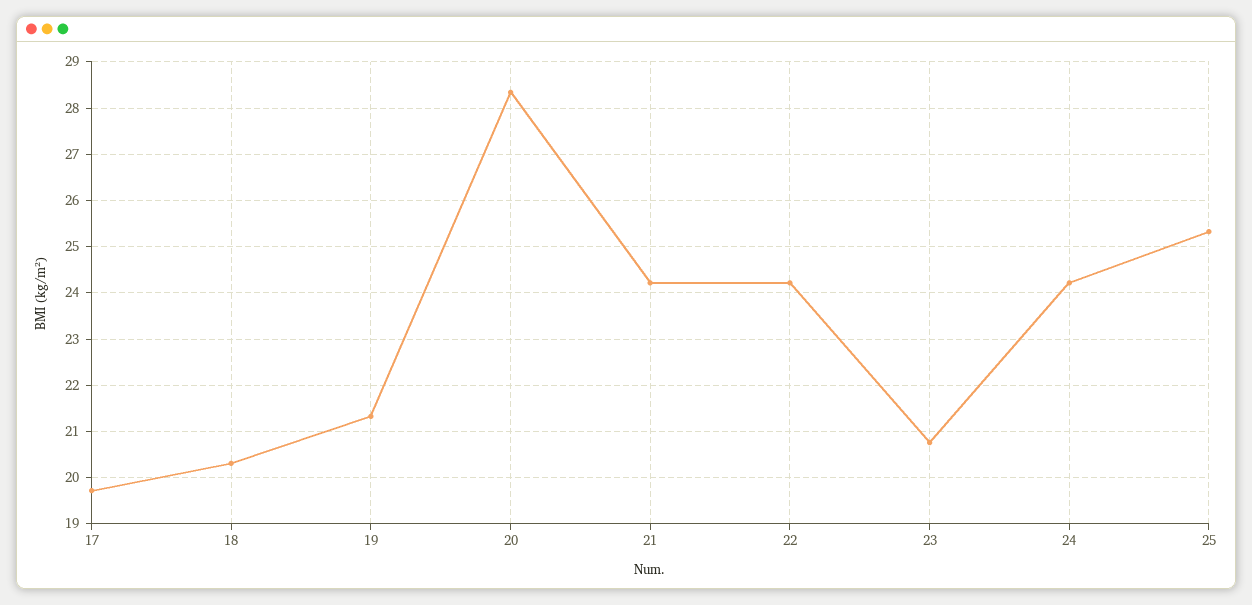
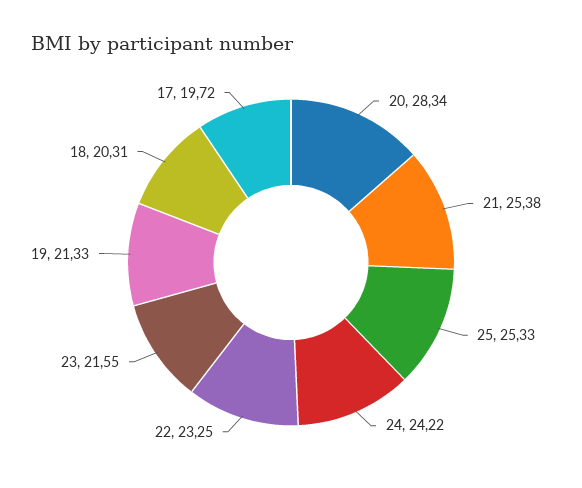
  {
    "17": 19.72,
    "18": 20.31,
    "19": 21.33,
    "20": 28.34,
-   "21": 24.2,
+   "21": 25.38,
-   "22": 24.2,
+   "22": 23.25,
-   "23": 20.8,
+   "23": 21.55,
    "24": 24.22,
    "25": 25.33
  }

